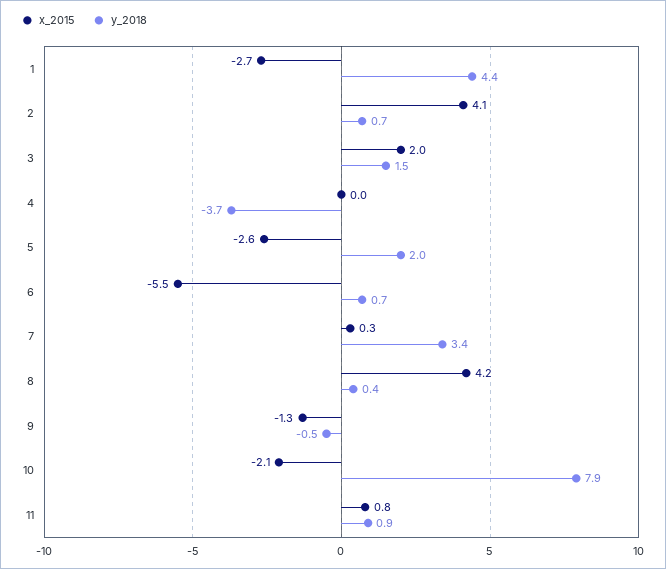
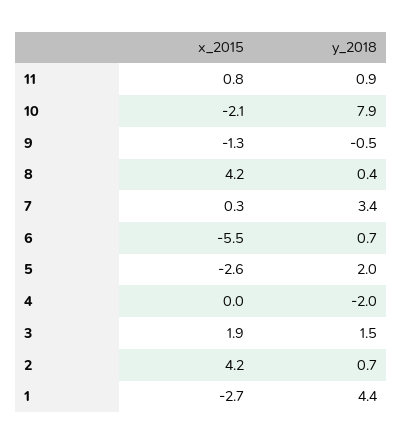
  {
    "x_2015": {
      "1": -2.7,
-     "2": 4.1,
+     "2": 4.2,
-     "3": 2,
+     "3": 1.9,
      "4": 0,
      "5": -2.6,
      "6": -5.5,
      "7": 0.3,
      "8": 4.2,
      "9": -1.3,
      "10": -2.1,
      "11": 0.8
    },
    "y_2018": {
      "1": 4.4,
      "2": 0.7,
      "3": 1.5,
-     "4": -3.7,
+     "4": -2,
      "5": 2,
      "6": 0.7,
      "7": 3.4,
      "8": 0.4,
      "9": -0.5,
      "10": 7.9,
      "11": 0.9
    }
  }

